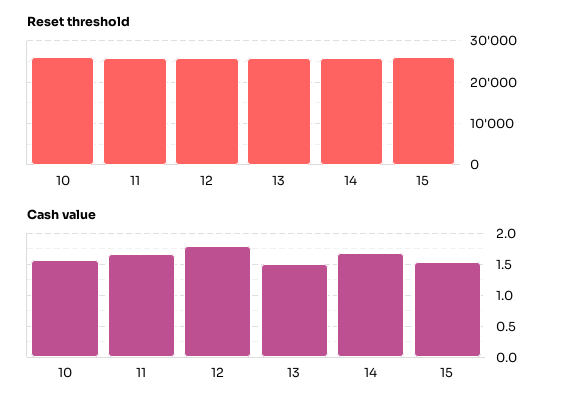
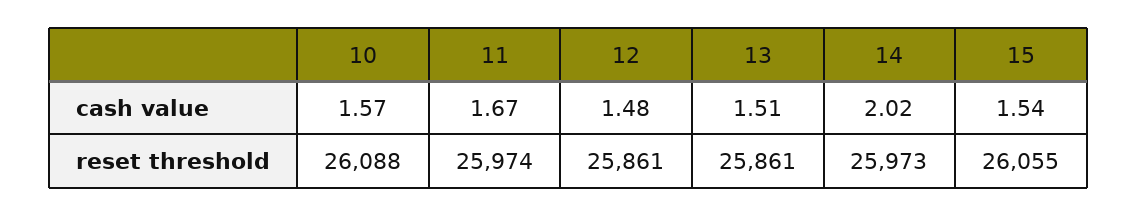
  {
    "Reset threshold": {
      "10": 26088,
      "11": 25974,
      "12": 25861,
      "13": 25861,
      "14": 25973,
      "15": 26055
    },
    "Cash value": {
      "10": 1.57,
      "11": 1.67,
-     "12": 1.8,
+     "12": 1.48,
      "13": 1.51,
-     "14": 1.7,
+     "14": 2.02,
      "15": 1.54
    }
  }

